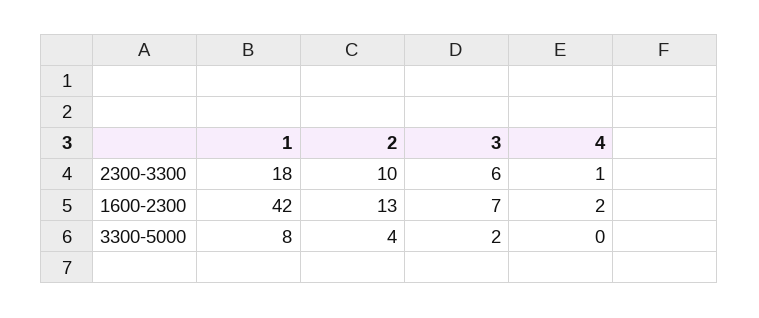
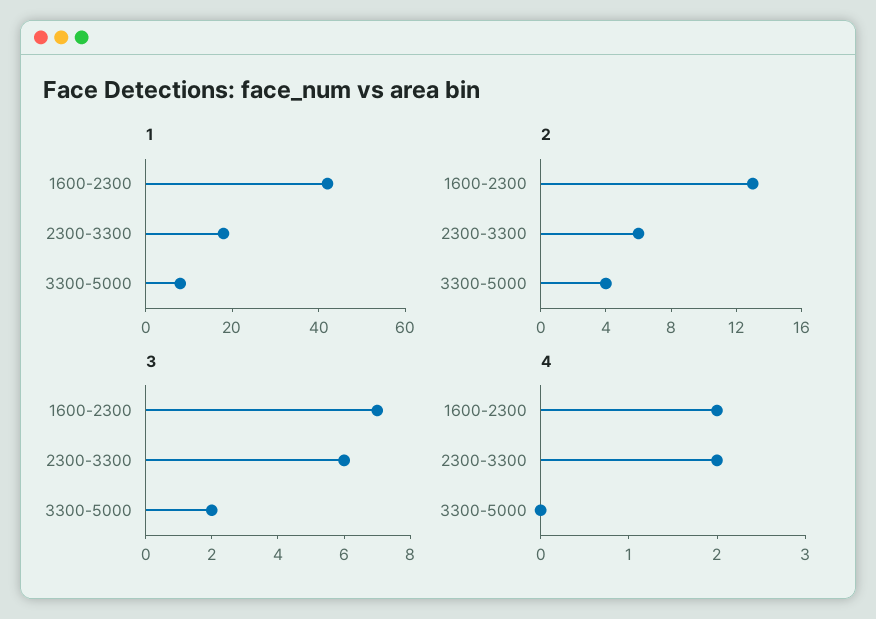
  {
    "1": {
      "2300-3300": 18,
      "1600-2300": 42,
      "3300-5000": 8
    },
    "2": {
-     "2300-3300": 10,
+     "2300-3300": 6,
      "1600-2300": 13,
      "3300-5000": 4
    },
    "3": {
      "2300-3300": 6,
      "1600-2300": 7,
      "3300-5000": 2
    },
    "4": {
-     "2300-3300": 1,
+     "2300-3300": 2,
      "1600-2300": 2,
      "3300-5000": 0
    }
  }

